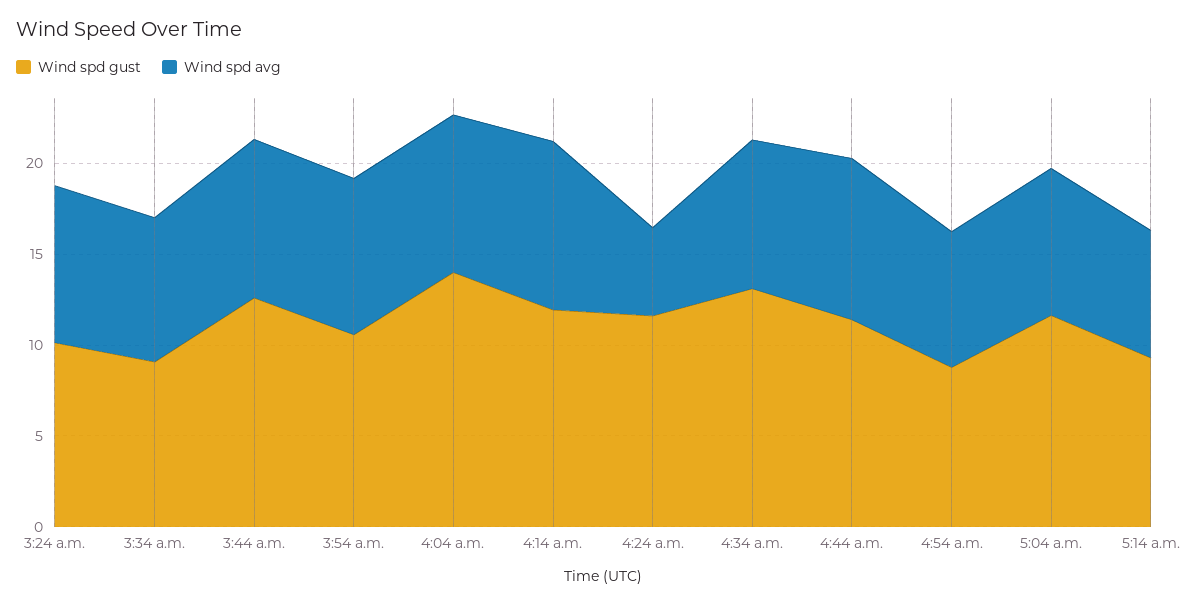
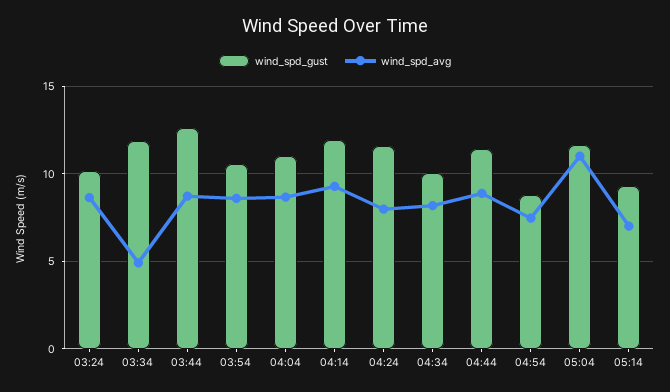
  {
    "Wind spd gust": {
      "3:24 a.m.": 10,
-     "3:34 a.m.": 9,
+     "3:34 a.m.": 12,
      "3:44 a.m.": 12.5,
      "3:54 a.m.": 10.5,
-     "4:04 a.m.": 14,
+     "4:04 a.m.": 11,
      "4:14 a.m.": 12,
      "4:24 a.m.": 11.5,
-     "4:34 a.m.": 13,
+     "4:34 a.m.": 10,
      "4:44 a.m.": 11.5,
      "4:54 a.m.": 9,
      "5:04 a.m.": 11.5,
      "5:14 a.m.": 9.5
    },
    "Wind spd avg": {
      "3:24 a.m.": 8.5,
-     "3:34 a.m.": 8,
+     "3:34 a.m.": 5,
      "3:44 a.m.": 8.5,
      "3:54 a.m.": 8.5,
      "4:04 a.m.": 8.5,
      "4:14 a.m.": 9.5,
-     "4:24 a.m.": 5,
+     "4:24 a.m.": 8,
      "4:34 a.m.": 8,
      "4:44 a.m.": 9,
      "4:54 a.m.": 7.5,
-     "5:04 a.m.": 8,
+     "5:04 a.m.": 11,
      "5:14 a.m.": 7
    }
  }

